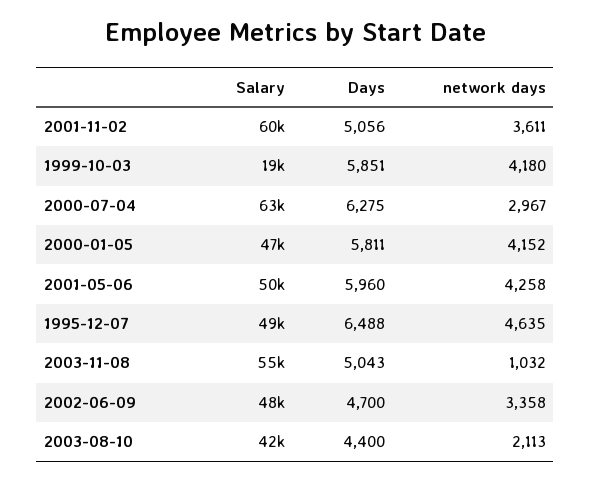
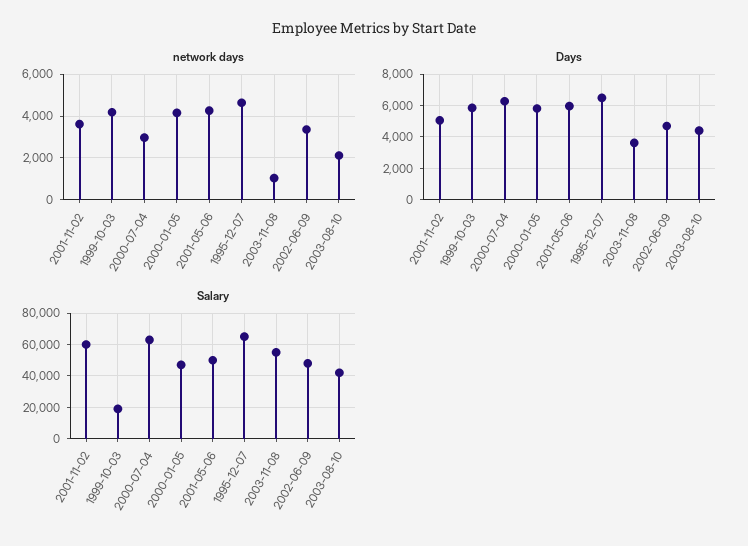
  {
    "Salary": {
      "2001-11-02": 60000,
      "1999-10-03": 19000,
      "2000-07-04": 63000,
      "2000-01-05": 47000,
      "2001-05-06": 50000,
-     "1995-12-07": 49000,
+     "1995-12-07": 65000,
      "2003-11-08": 55000,
      "2002-06-09": 48000,
      "2003-08-10": 42000
    },
    "Days": {
      "2001-11-02": 5056,
      "1999-10-03": 5851,
      "2000-07-04": 6275,
      "2000-01-05": 5811,
      "2001-05-06": 5960,
      "1995-12-07": 6488,
-     "2003-11-08": 5043,
+     "2003-11-08": 3500,
      "2002-06-09": 4700,
      "2003-08-10": 4400
    },
    "network days": {
      "2001-11-02": 3611,
      "1999-10-03": 4180,
      "2000-07-04": 2967,
      "2000-01-05": 4152,
      "2001-05-06": 4258,
      "1995-12-07": 4635,
      "2003-11-08": 1032,
      "2002-06-09": 3358,
      "2003-08-10": 2113
    }
  }

